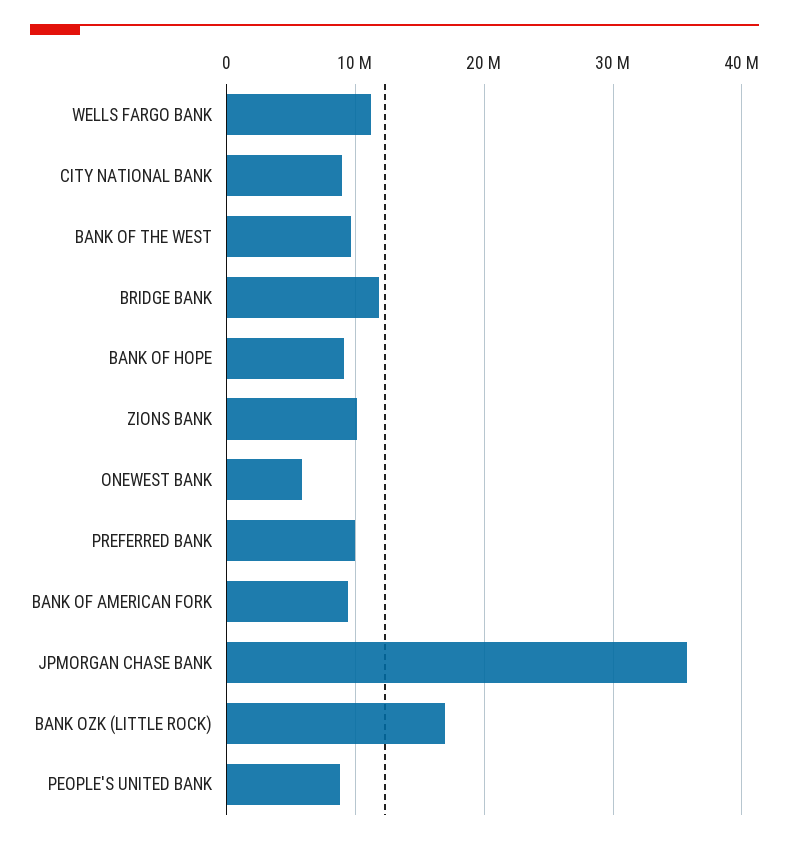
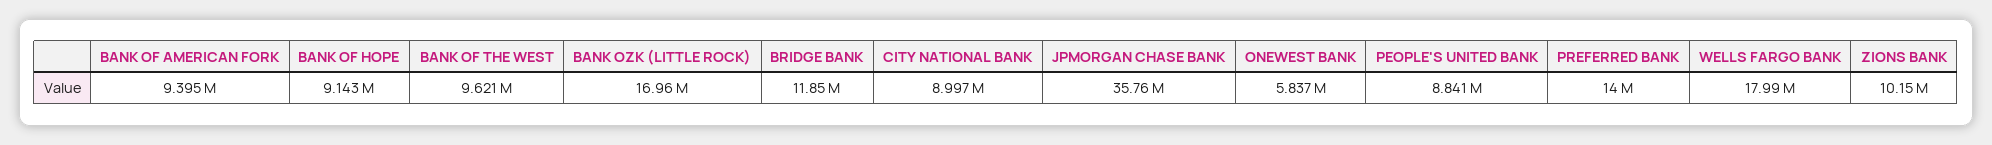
  {
-   "WELLS FARGO BANK": 11000000,
+   "WELLS FARGO BANK": 17990000,
    "CITY NATIONAL BANK": 8997000,
    "BANK OF THE WEST": 9621000,
    "BRIDGE BANK": 11850000,
    "BANK OF HOPE": 9143000,
    "ZIONS BANK": 10150000,
    "ONEWEST BANK": 5837000,
-   "PREFERRED BANK": 10000000,
+   "PREFERRED BANK": 14000000,
    "BANK OF AMERICAN FORK": 9395000,
    "JPMORGAN CHASE BANK": 35760000,
    "BANK OZK (LITTLE ROCK)": 16960000,
    "PEOPLE'S UNITED BANK": 8841000
  }

